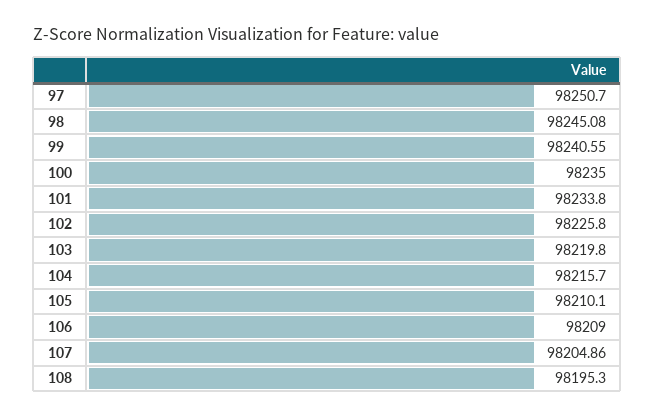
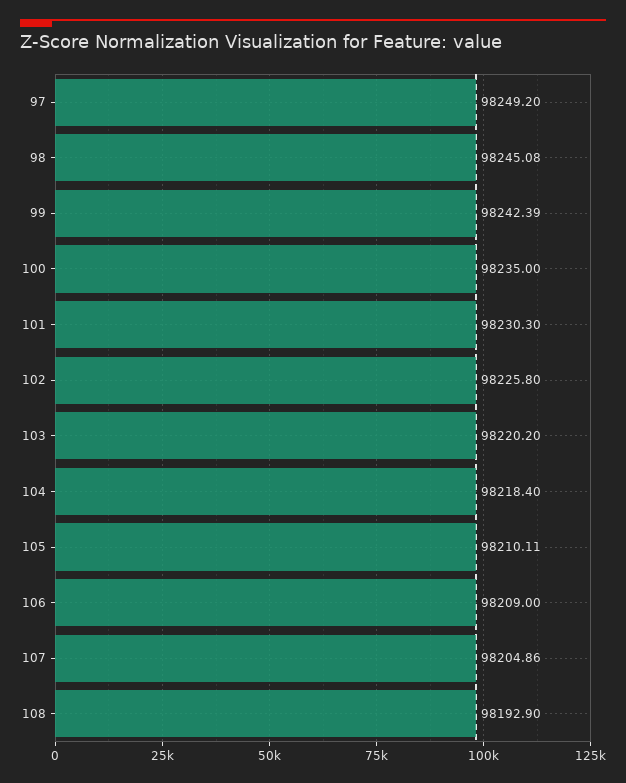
  {
-   "97": 98250.7,
+   "97": 98249.2,
    "98": 98245.08,
-   "99": 98240.55,
+   "99": 98242.39,
    "100": 98235,
-   "101": 98233.8,
+   "101": 98230.3,
    "102": 98225.8,
-   "103": 98219.8,
+   "103": 98220.2,
-   "104": 98215.7,
+   "104": 98218.4,
-   "105": 98210.1,
+   "105": 98210.11,
    "106": 98209,
    "107": 98204.86,
-   "108": 98195.3
+   "108": 98192.9
  }

